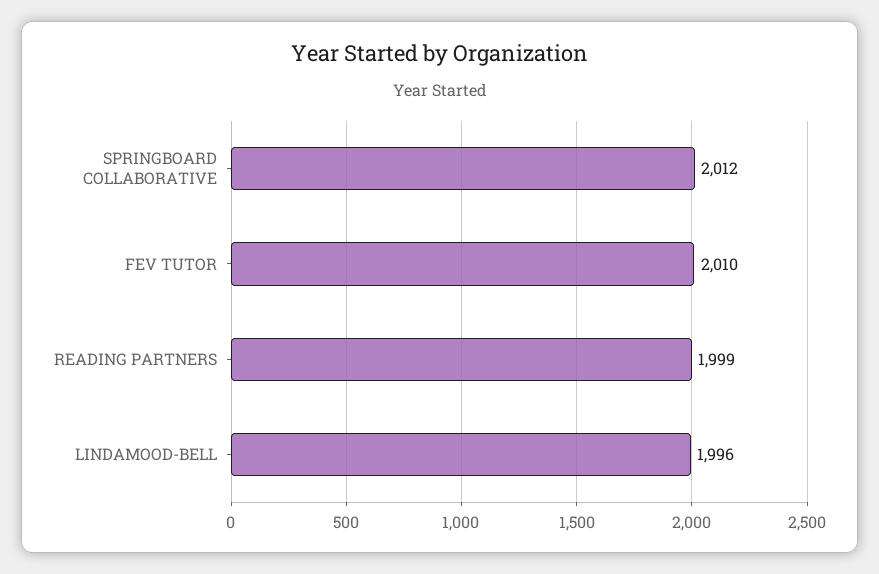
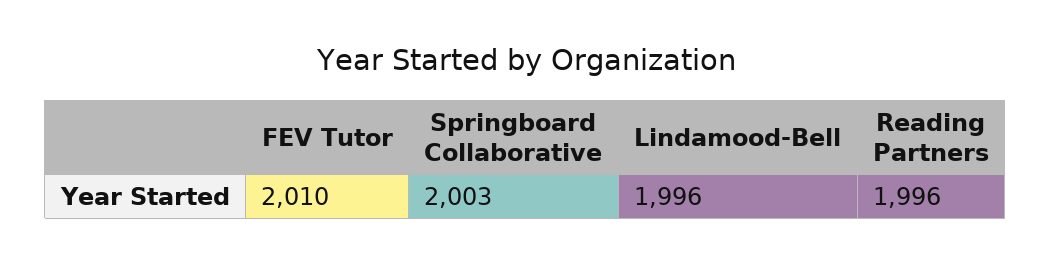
  {
-   "SPRINGBOARD COLLABORATIVE": 2012,
+   "SPRINGBOARD COLLABORATIVE": 2003,
    "FEV TUTOR": 2010,
-   "READING PARTNERS": 1999,
+   "READING PARTNERS": 1996,
    "LINDAMOOD-BELL": 1996
  }

